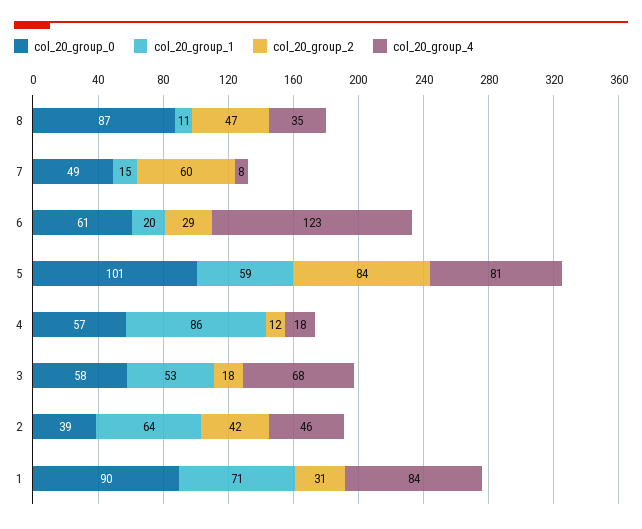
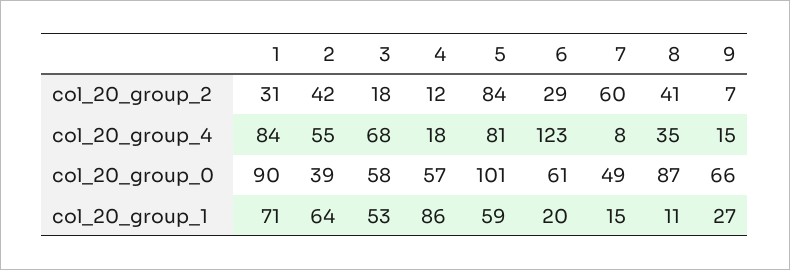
  {
    "col_20_group_0": {
      "8": 87,
      "7": 49,
      "6": 61,
      "5": 101,
      "4": 57,
      "3": 58,
      "2": 39,
-     "1": 90
+     "1": 90,
+     "9": 66
    },
    "col_20_group_1": {
      "8": 11,
      "7": 15,
      "6": 20,
      "5": 59,
      "4": 86,
      "3": 53,
      "2": 64,
-     "1": 71
+     "1": 71,
+     "9": 27
    },
    "col_20_group_2": {
-     "8": 47,
+     "8": 41,
      "7": 60,
      "6": 29,
      "5": 84,
      "4": 12,
      "3": 18,
      "2": 42,
-     "1": 31
+     "1": 31,
+     "9": 7
    },
    "col_20_group_4": {
      "8": 35,
      "7": 8,
      "6": 123,
      "5": 81,
      "4": 18,
      "3": 68,
-     "2": 46,
+     "2": 55,
-     "1": 84
+     "1": 84,
+     "9": 15
    }
  }

